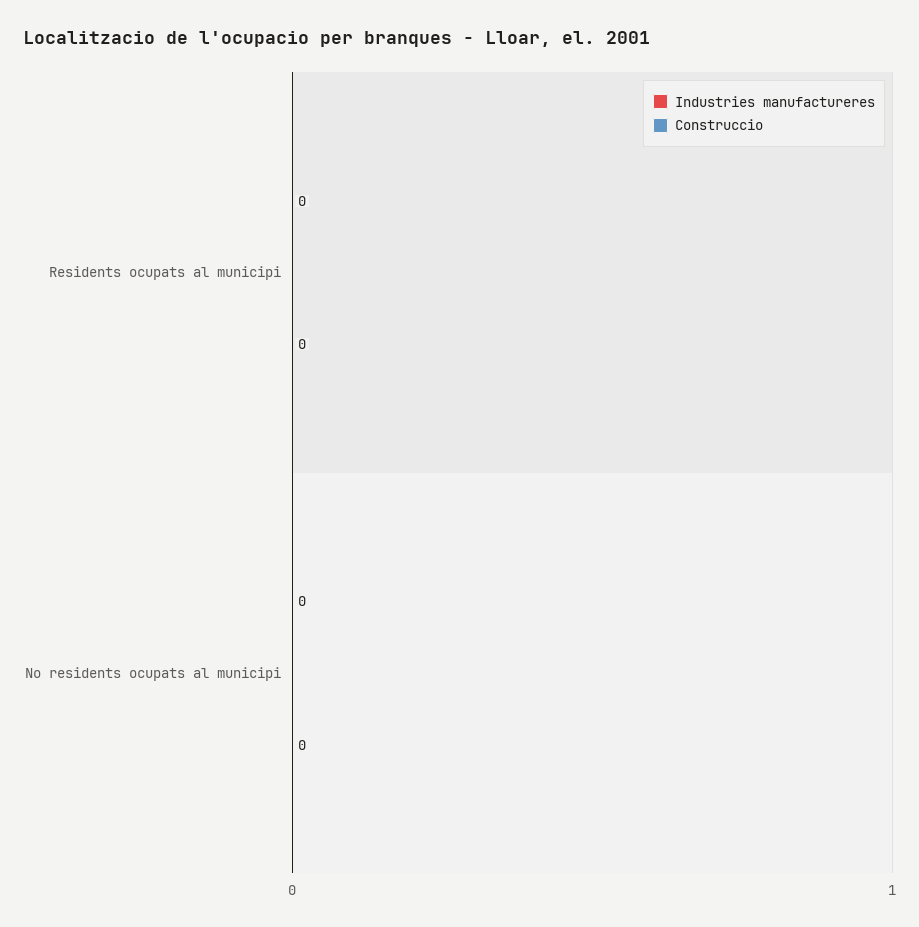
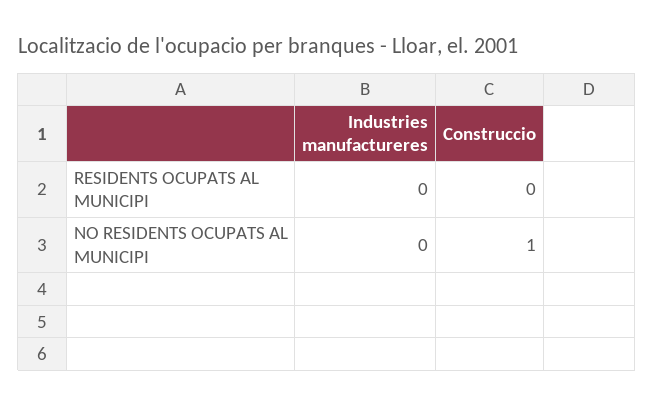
  {
    "Industries manufactureres": {
      "Residents ocupats al municipi": 0,
      "No residents ocupats al municipi": 0
    },
    "Construccio": {
      "Residents ocupats al municipi": 0,
-     "No residents ocupats al municipi": 0
+     "No residents ocupats al municipi": 1
    }
  }

